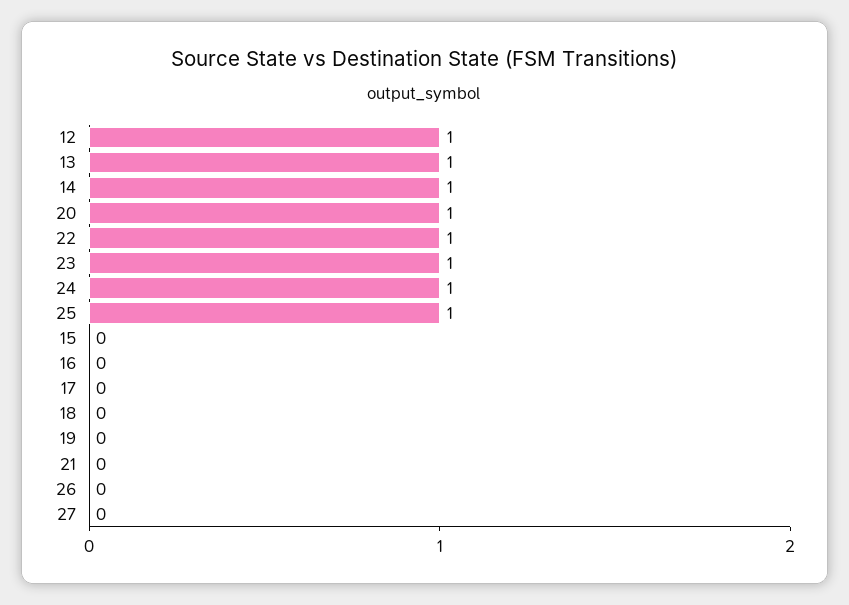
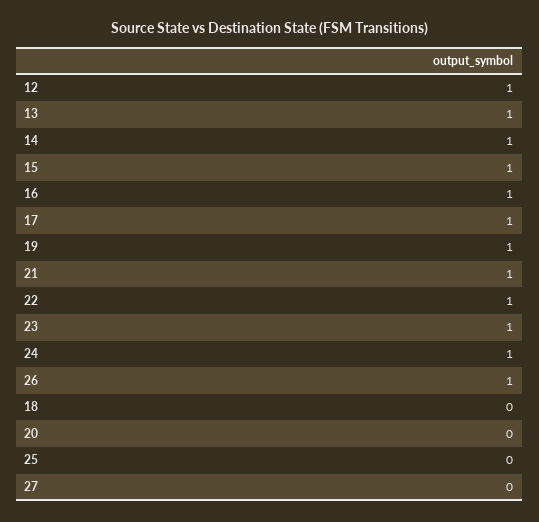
  {
    "12": 1,
    "13": 1,
    "14": 1,
-   "20": 1,
+   "20": 0,
    "22": 1,
    "23": 1,
    "24": 1,
-   "25": 1,
+   "25": 0,
-   "15": 0,
+   "15": 1,
-   "16": 0,
+   "16": 1,
-   "17": 0,
+   "17": 1,
    "18": 0,
-   "19": 0,
+   "19": 1,
-   "21": 0,
+   "21": 1,
-   "26": 0,
+   "26": 1,
    "27": 0
  }

